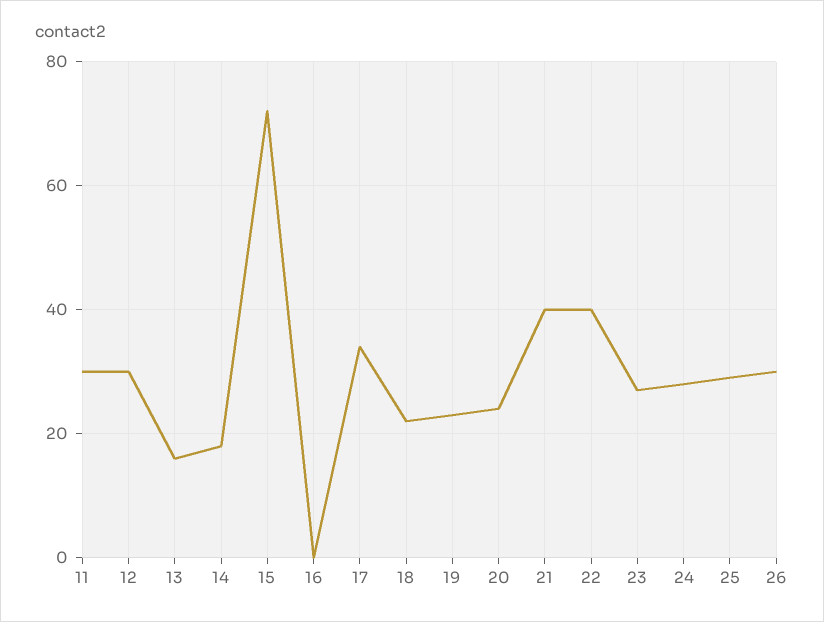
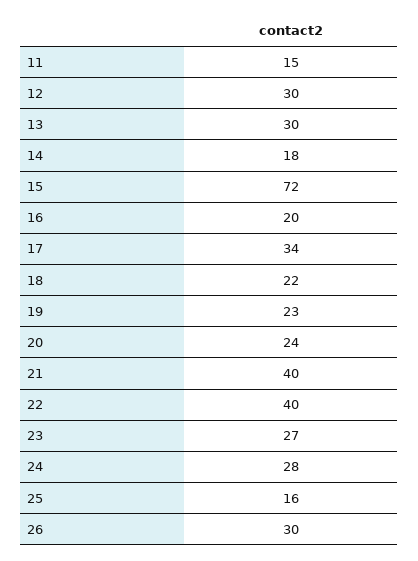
  {
-   "11": 30,
+   "11": 15,
    "12": 30,
-   "13": 15,
+   "13": 30,
    "14": 18,
    "15": 72,
-   "16": 0,
+   "16": 20,
    "17": 34,
    "18": 22,
    "19": 23,
    "20": 24,
    "21": 40,
    "22": 40,
    "23": 27,
    "24": 28,
-   "25": 30,
+   "25": 16,
    "26": 30
  }

